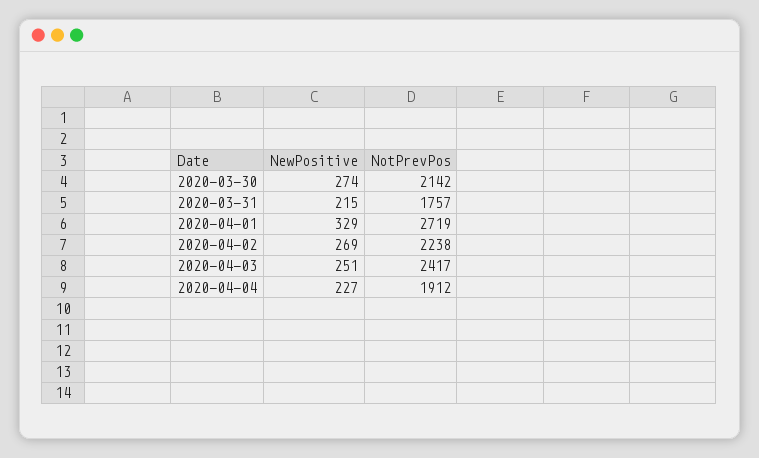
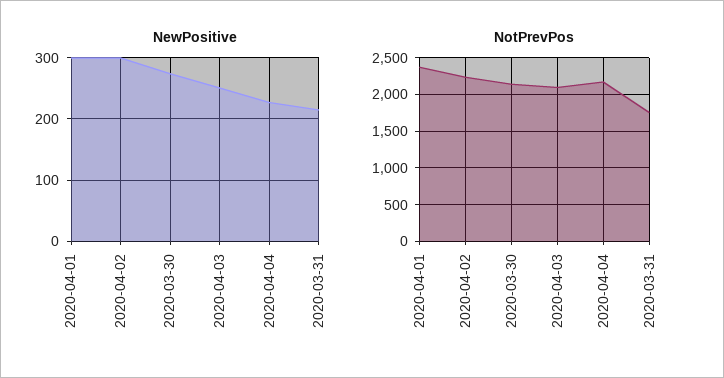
  {
    "NewPositive": {
      "2020-03-30": 274,
      "2020-03-31": 215,
-     "2020-04-01": 329,
+     "2020-04-01": 300,
-     "2020-04-02": 269,
+     "2020-04-02": 300,
      "2020-04-03": 251,
      "2020-04-04": 227
    },
    "NotPrevPos": {
      "2020-03-30": 2142,
      "2020-03-31": 1757,
-     "2020-04-01": 2719,
+     "2020-04-01": 2400,
      "2020-04-02": 2238,
-     "2020-04-03": 2417,
+     "2020-04-03": 2100,
-     "2020-04-04": 1912
+     "2020-04-04": 2200
    }
  }

